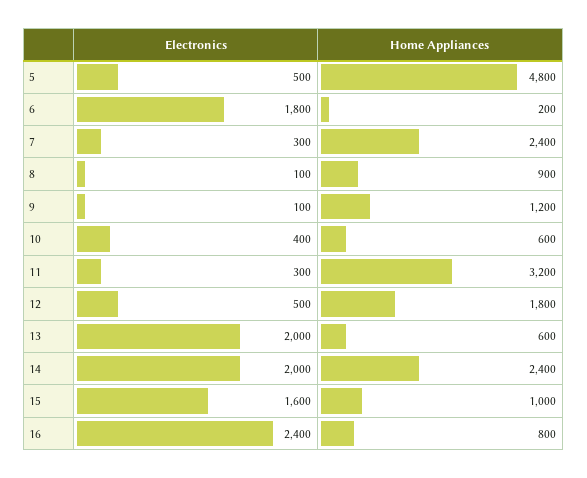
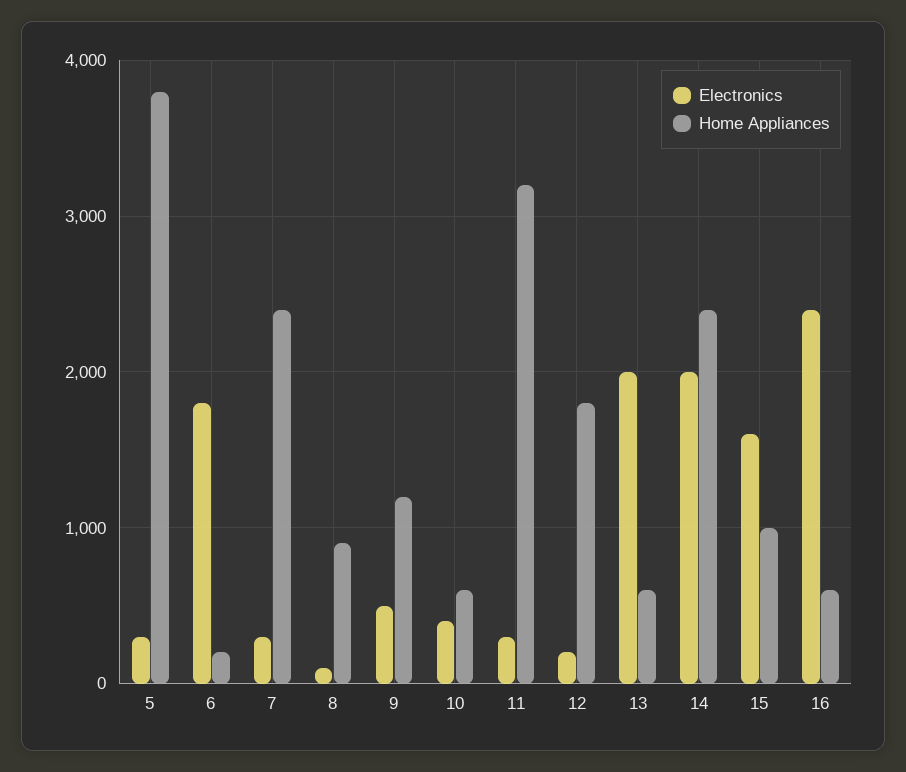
  {
    "Electronics": {
-     "5": 500,
+     "5": 300,
      "6": 1800,
      "7": 300,
      "8": 100,
-     "9": 100,
+     "9": 500,
      "10": 400,
      "11": 300,
-     "12": 500,
+     "12": 200,
      "13": 2000,
      "14": 2000,
      "15": 1600,
      "16": 2400
    },
    "Home Appliances": {
-     "5": 4800,
+     "5": 3800,
      "6": 200,
      "7": 2400,
      "8": 900,
      "9": 1200,
      "10": 600,
      "11": 3200,
      "12": 1800,
      "13": 600,
      "14": 2400,
      "15": 1000,
-     "16": 800
+     "16": 600
    }
  }

